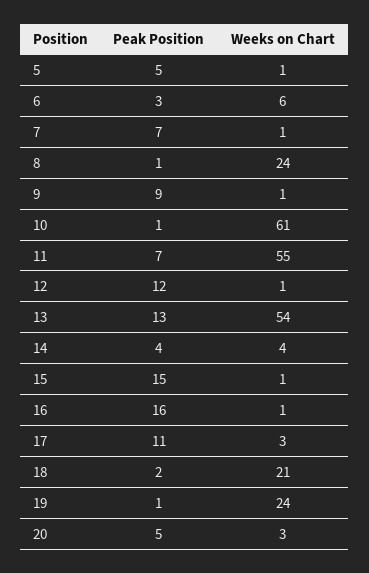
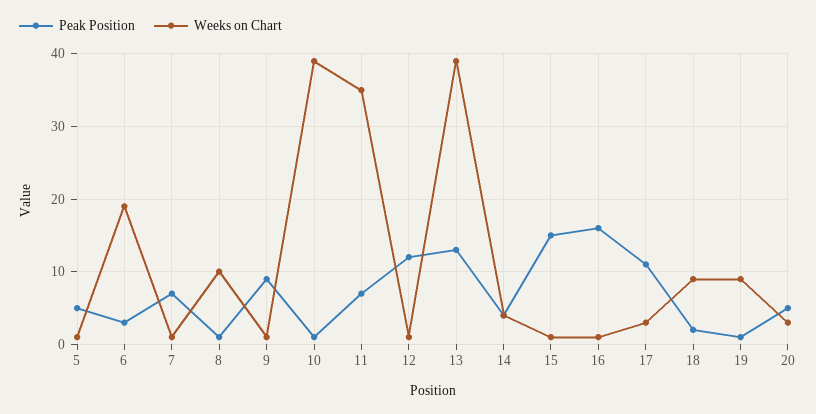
  {
    "Peak Position": {
      "5": 5,
      "6": 3,
      "7": 7,
      "8": 1,
      "9": 9,
      "10": 1,
      "11": 7,
      "12": 12,
      "13": 13,
      "14": 4,
      "15": 15,
      "16": 16,
      "17": 11,
      "18": 2,
      "19": 1,
      "20": 5
    },
    "Weeks on Chart": {
      "5": 1,
-     "6": 6,
+     "6": 19,
      "7": 1,
-     "8": 24,
+     "8": 10,
      "9": 1,
-     "10": 61,
+     "10": 39,
-     "11": 55,
+     "11": 35,
      "12": 1,
-     "13": 54,
+     "13": 39,
      "14": 4,
      "15": 1,
      "16": 1,
      "17": 3,
-     "18": 21,
+     "18": 9,
-     "19": 24,
+     "19": 9,
      "20": 3
    }
  }

